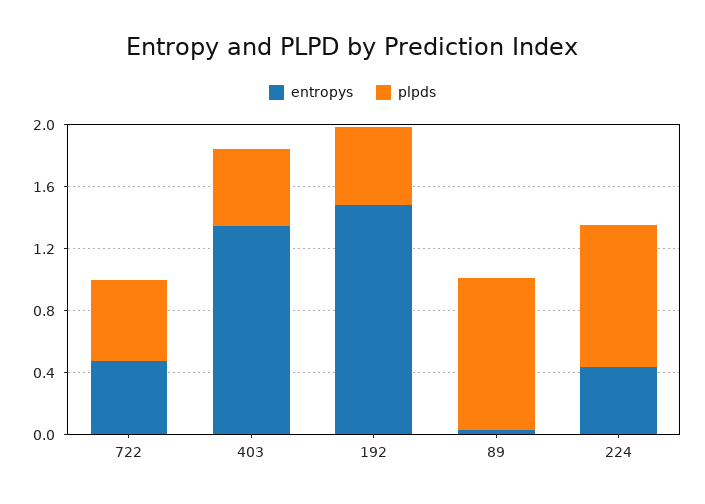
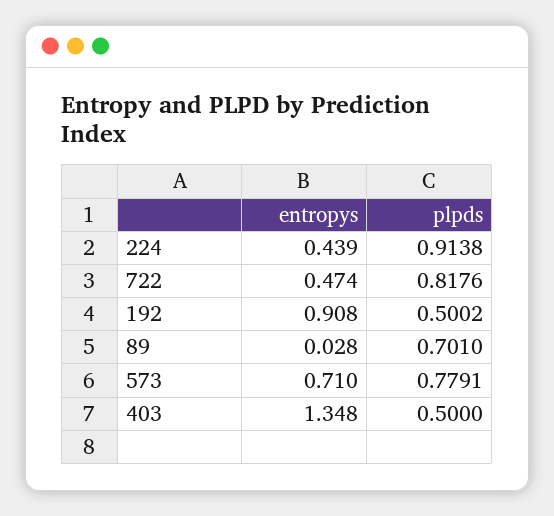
  {
    "entropys": {
      "722": 0.474,
      "403": 1.348,
-     "192": 1.5,
+     "192": 0.908,
      "89": 0.028,
-     "224": 0.439
+     "224": 0.439,
+     "573": 0.71
    },
    "plpds": {
-     "722": 0.5,
+     "722": 0.8176,
      "403": 0.5,
      "192": 0.5002,
-     "89": 1,
+     "89": 0.701,
-     "224": 0.9138
+     "224": 0.9138,
+     "573": 0.7791
    }
  }

